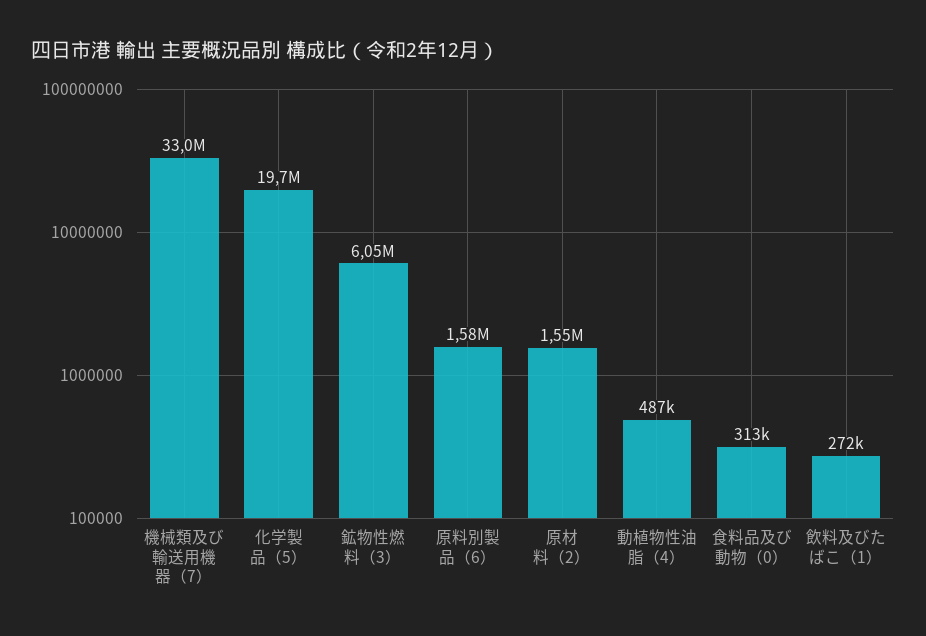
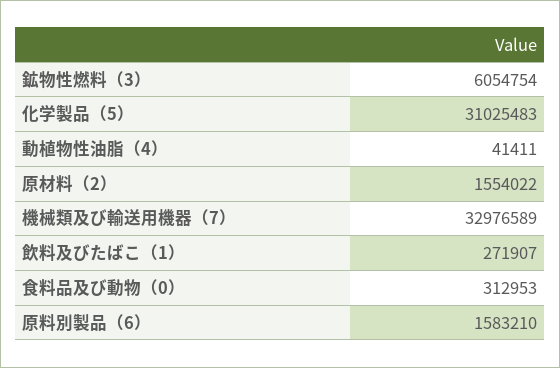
  {
    "機械類及び輸送用機器（7）": 32976589,
-   "化学製品（5）": 19700000,
+   "化学製品（5）": 31025483,
    "鉱物性燃料（3）": 6054754,
    "原料別製品（6）": 1583210,
    "原材料（2）": 1554022,
-   "動植物性油脂（4）": 487000,
+   "動植物性油脂（4）": 41411,
    "食料品及び動物（0）": 312953,
    "飲料及びたばこ（1）": 271907
  }

